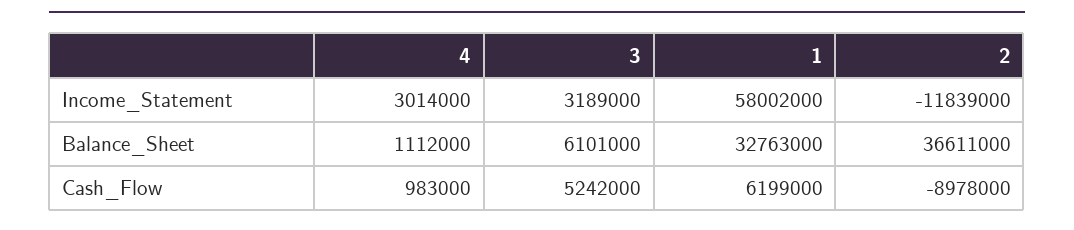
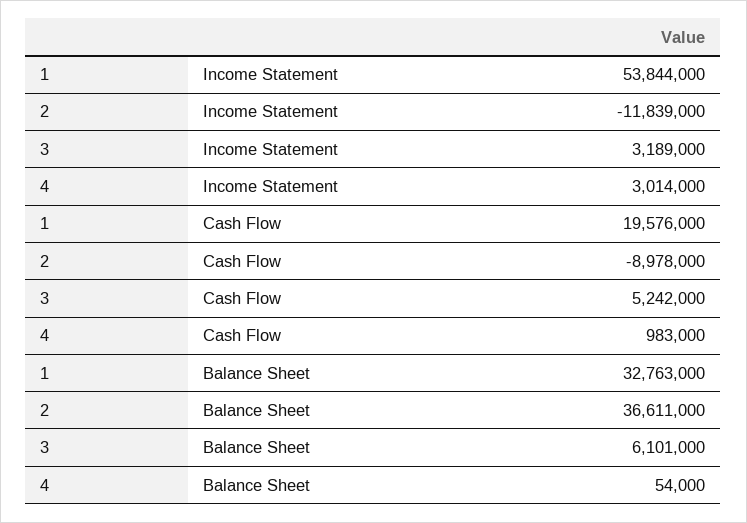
  {
    "4": {
      "Income_Statement": 3014000,
-     "Balance_Sheet": 1112000,
+     "Balance_Sheet": 54000,
      "Cash_Flow": 983000
    },
    "3": {
      "Income_Statement": 3189000,
      "Balance_Sheet": 6101000,
      "Cash_Flow": 5242000
    },
    "1": {
-     "Income_Statement": 58002000,
+     "Income_Statement": 53844000,
      "Balance_Sheet": 32763000,
-     "Cash_Flow": 6199000
+     "Cash_Flow": 19576000
    },
    "2": {
      "Income_Statement": -11839000,
      "Balance_Sheet": 36611000,
      "Cash_Flow": -8978000
    }
  }

